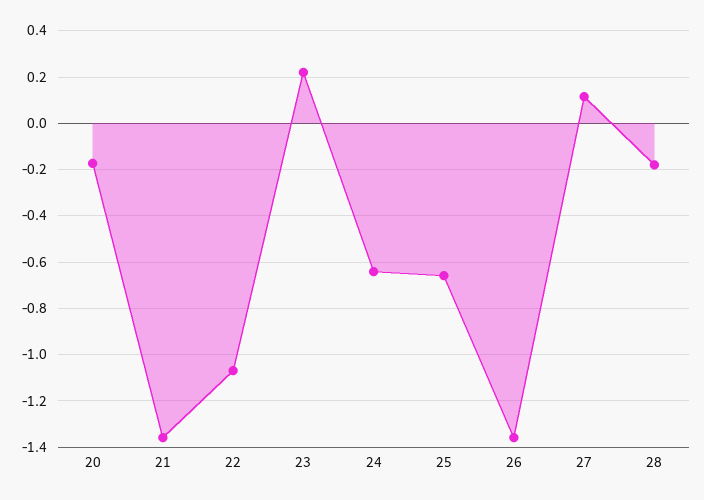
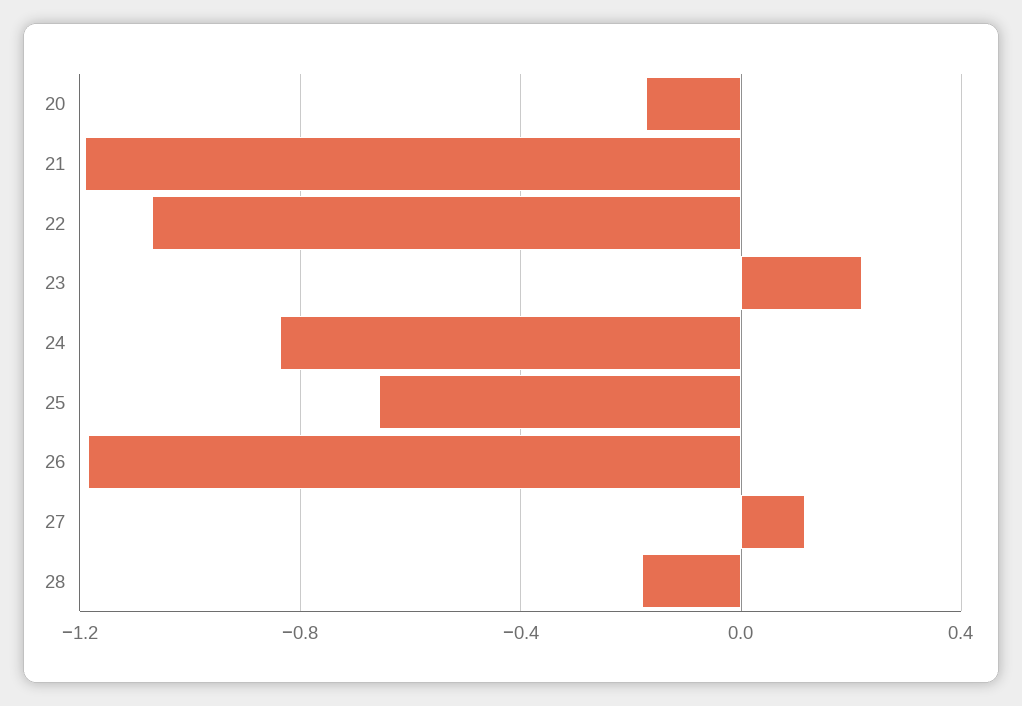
  {
    "20": -0.15,
-   "21": -1.35,
+   "21": -1.2,
    "22": -1.05,
    "23": 0.2,
-   "24": -0.65,
+   "24": -0.85,
    "25": -0.65,
-   "26": -1.35,
+   "26": -1.2,
    "27": 0.1,
    "28": -0.2
  }

